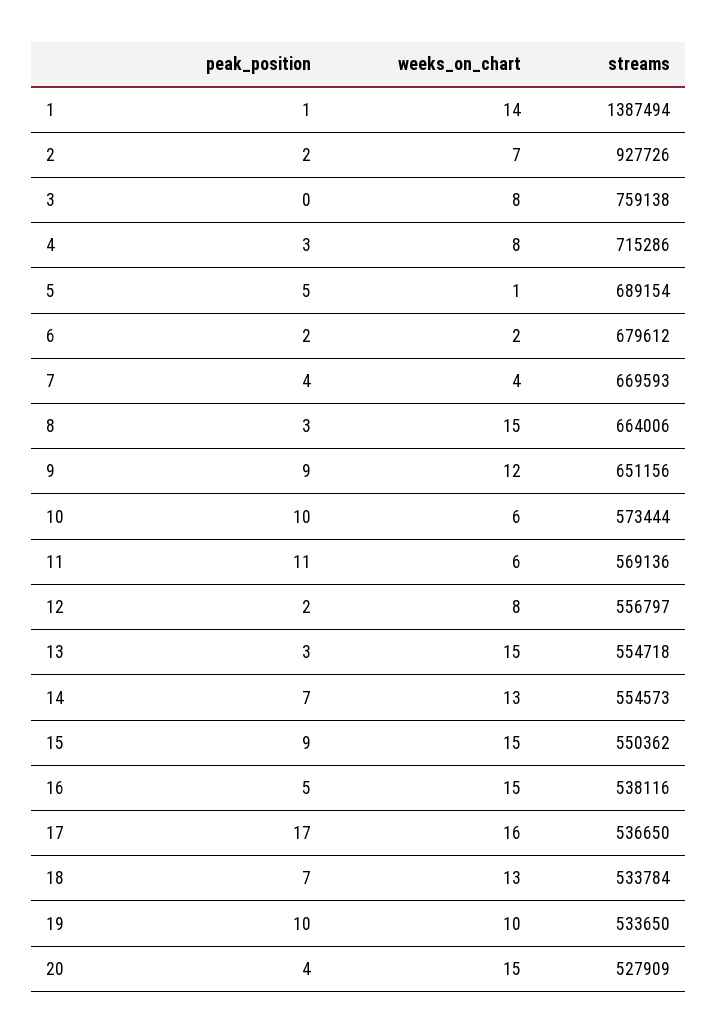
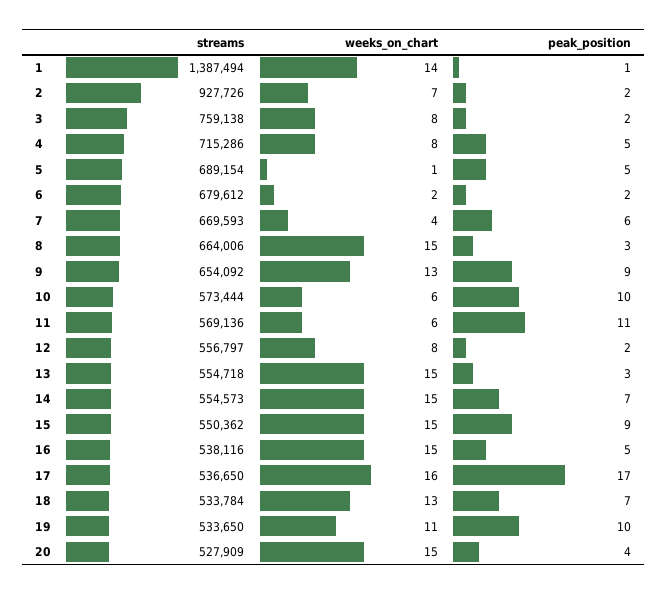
  {
    "peak_position": {
      "1": 1,
      "2": 2,
-     "3": 0,
+     "3": 2,
-     "4": 3,
+     "4": 5,
      "5": 5,
      "6": 2,
-     "7": 4,
+     "7": 6,
      "8": 3,
      "9": 9,
      "10": 10,
      "11": 11,
      "12": 2,
      "13": 3,
      "14": 7,
      "15": 9,
      "16": 5,
      "17": 17,
      "18": 7,
      "19": 10,
      "20": 4
    },
    "weeks_on_chart": {
      "1": 14,
      "2": 7,
      "3": 8,
      "4": 8,
      "5": 1,
      "6": 2,
      "7": 4,
      "8": 15,
-     "9": 12,
+     "9": 13,
      "10": 6,
      "11": 6,
      "12": 8,
      "13": 15,
-     "14": 13,
+     "14": 15,
      "15": 15,
      "16": 15,
      "17": 16,
      "18": 13,
-     "19": 10,
+     "19": 11,
      "20": 15
    },
    "streams": {
      "1": 1387494,
      "2": 927726,
      "3": 759138,
      "4": 715286,
      "5": 689154,
      "6": 679612,
      "7": 669593,
      "8": 664006,
-     "9": 651156,
+     "9": 654092,
      "10": 573444,
      "11": 569136,
      "12": 556797,
      "13": 554718,
      "14": 554573,
      "15": 550362,
      "16": 538116,
      "17": 536650,
      "18": 533784,
      "19": 533650,
      "20": 527909
    }
  }

